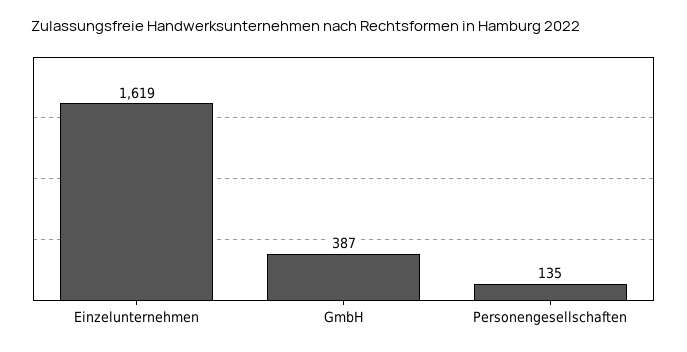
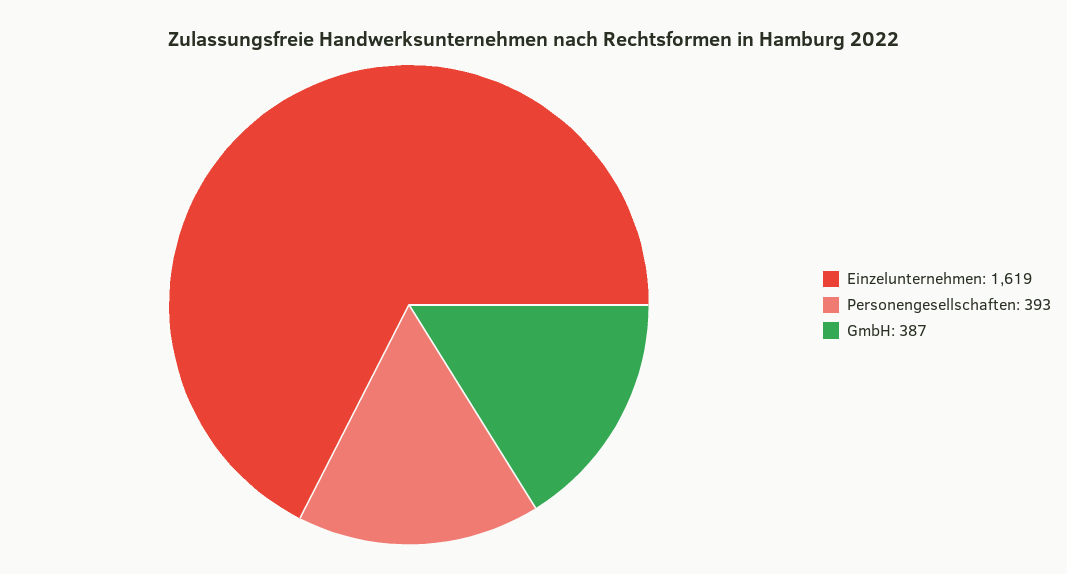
  {
    "Einzelunternehmen": 1619,
    "GmbH": 387,
-   "Personengesellschaften": 135
+   "Personengesellschaften": 393
  }

